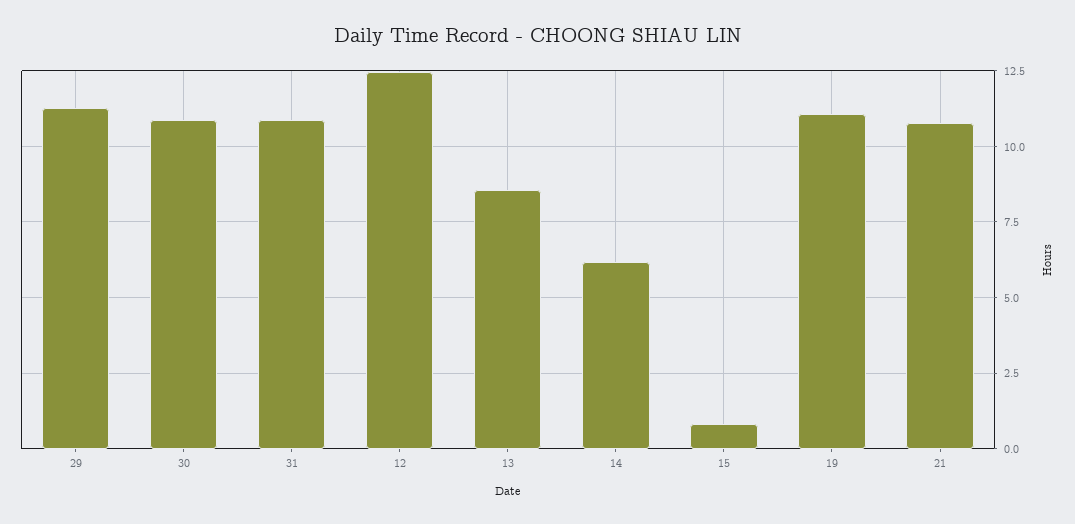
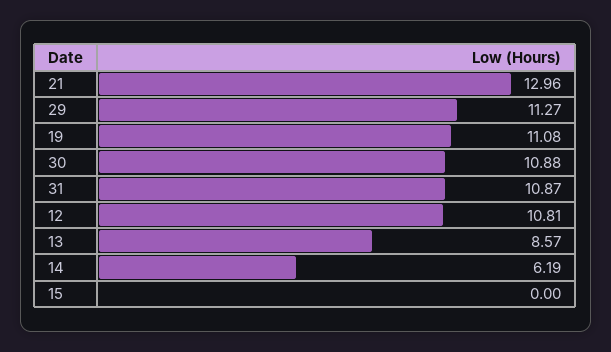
  {
    "29": 11.27,
    "30": 10.88,
    "31": 10.87,
-   "12": 12.5,
+   "12": 10.81,
    "13": 8.57,
    "14": 6.19,
-   "15": 0.75,
+   "15": 0,
    "19": 11.08,
-   "21": 10.75
+   "21": 12.96
  }

